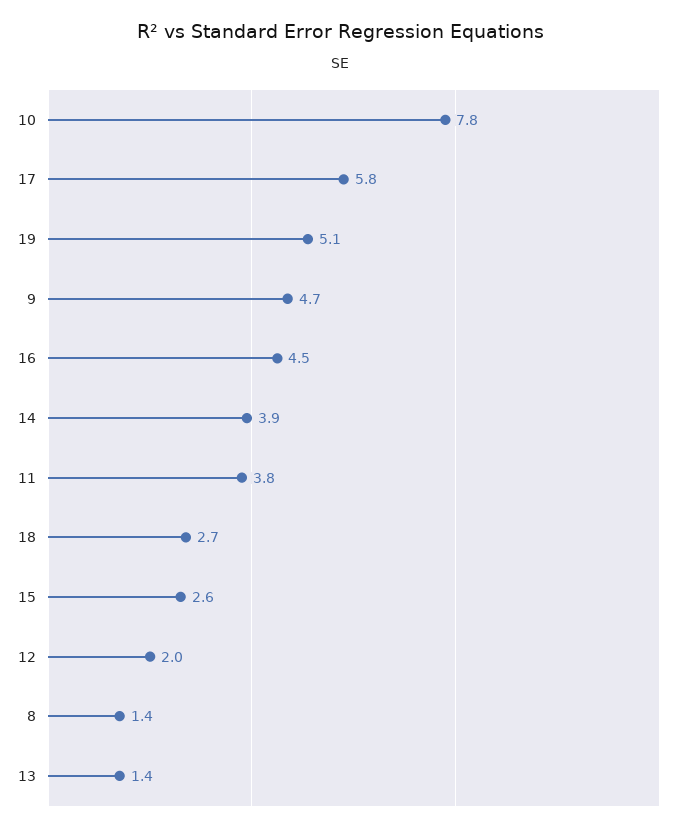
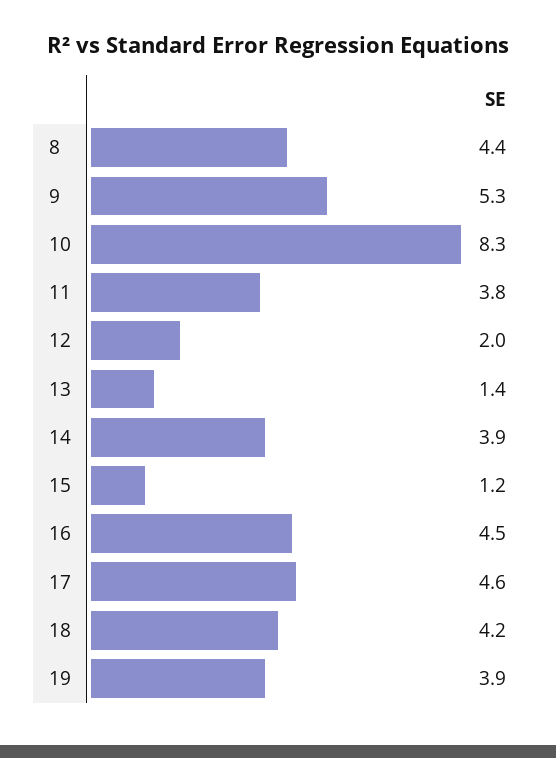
  {
-   "10": 7.8,
+   "10": 8.3,
-   "17": 5.8,
+   "17": 4.6,
-   "19": 5.1,
+   "19": 3.9,
-   "9": 4.7,
+   "9": 5.3,
    "16": 4.5,
    "14": 3.9,
    "11": 3.8,
-   "18": 2.7,
+   "18": 4.2,
-   "15": 2.6,
+   "15": 1.2,
    "12": 2,
-   "8": 1.4,
+   "8": 4.4,
    "13": 1.4
  }

